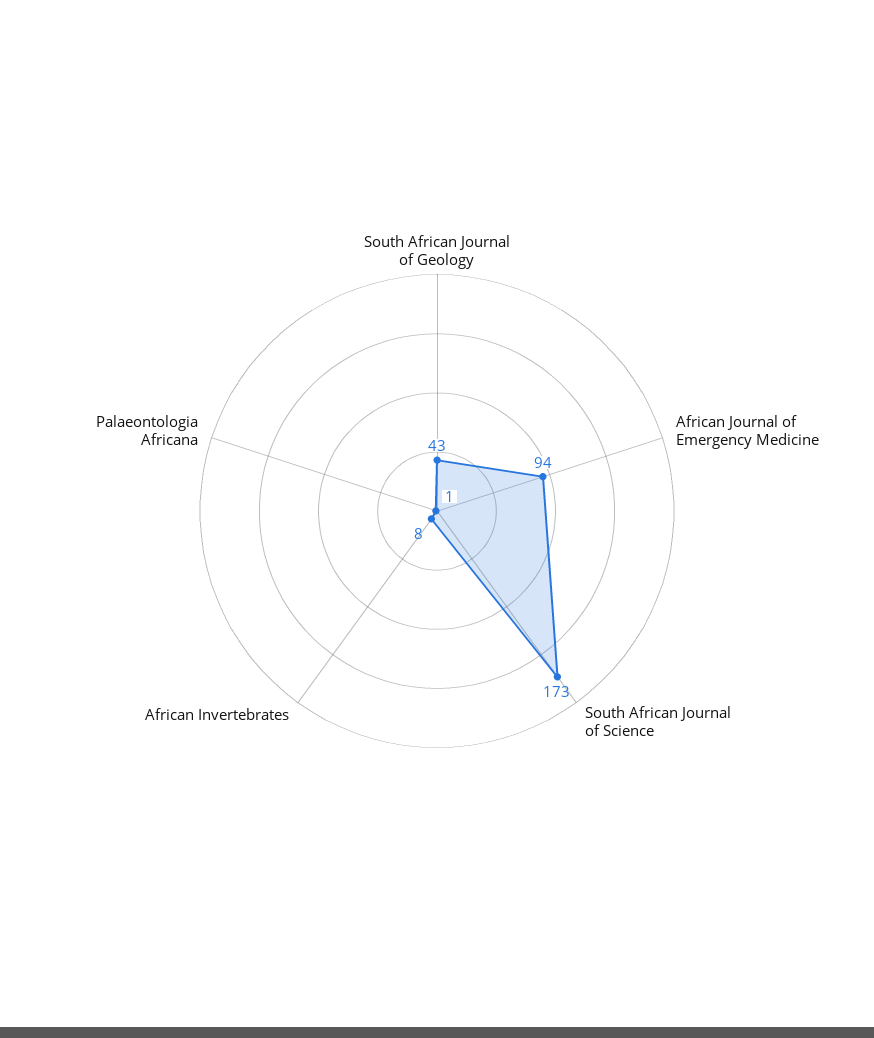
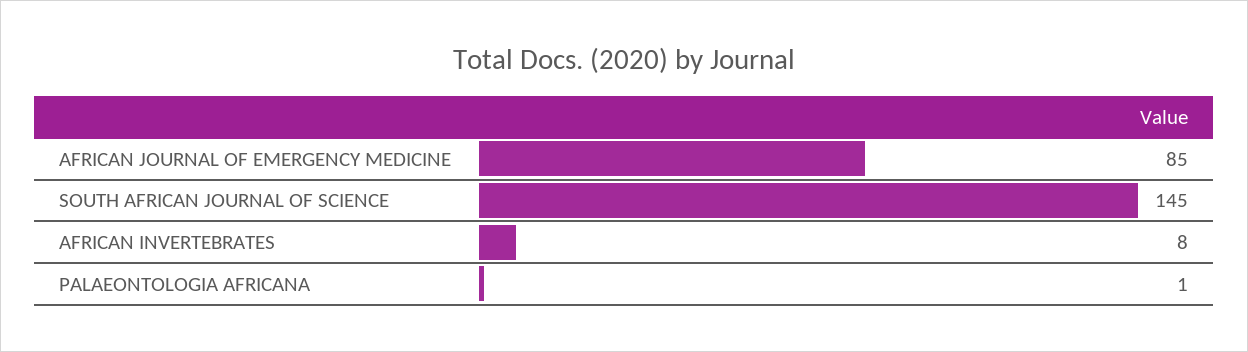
  {
-   "South African Journal of Geology": 43,
-   "African Journal of Emergency Medicine": 94,
+   "African Journal of Emergency Medicine": 85,
-   "South African Journal of Science": 173,
+   "South African Journal of Science": 145,
    "African Invertebrates": 8,
    "Palaeontologia Africana": 1
  }

